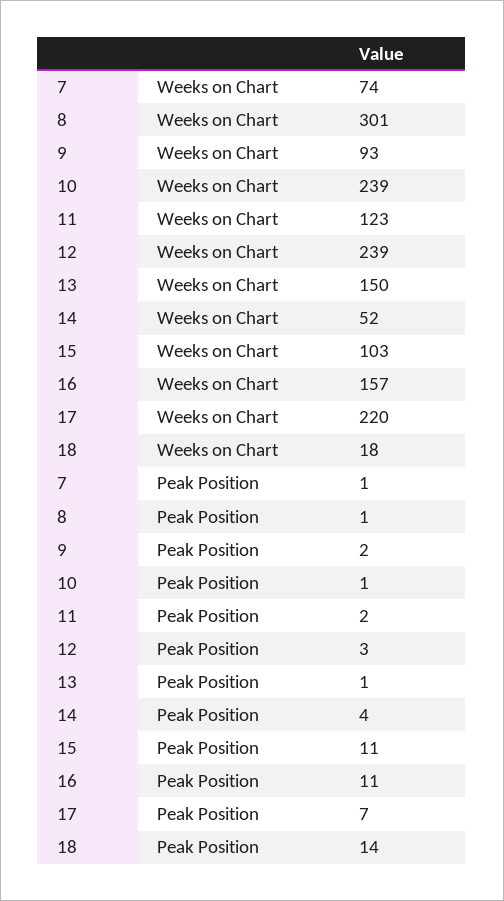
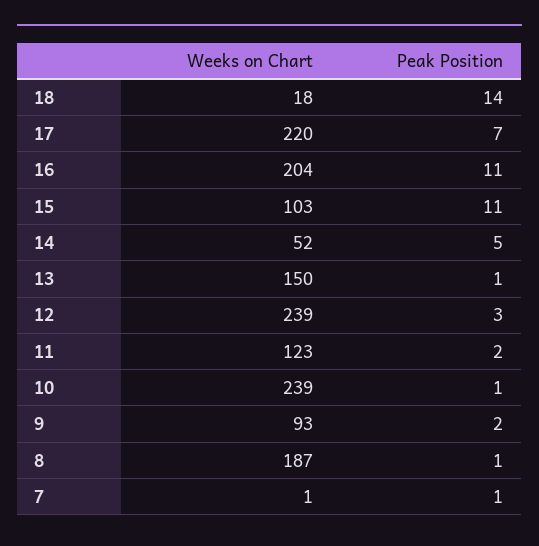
  {
    "7": {
-     "Weeks on Chart": 74,
+     "Weeks on Chart": 1,
      "Peak Position": 1
    },
    "8": {
-     "Weeks on Chart": 301,
+     "Weeks on Chart": 187,
      "Peak Position": 1
    },
    "9": {
      "Weeks on Chart": 93,
      "Peak Position": 2
    },
    "10": {
      "Weeks on Chart": 239,
      "Peak Position": 1
    },
    "11": {
      "Weeks on Chart": 123,
      "Peak Position": 2
    },
    "12": {
      "Weeks on Chart": 239,
      "Peak Position": 3
    },
    "13": {
      "Weeks on Chart": 150,
      "Peak Position": 1
    },
    "14": {
      "Weeks on Chart": 52,
-     "Peak Position": 4
+     "Peak Position": 5
    },
    "15": {
      "Weeks on Chart": 103,
      "Peak Position": 11
    },
    "16": {
-     "Weeks on Chart": 157,
+     "Weeks on Chart": 204,
      "Peak Position": 11
    },
    "17": {
      "Weeks on Chart": 220,
      "Peak Position": 7
    },
    "18": {
      "Weeks on Chart": 18,
      "Peak Position": 14
    }
  }

